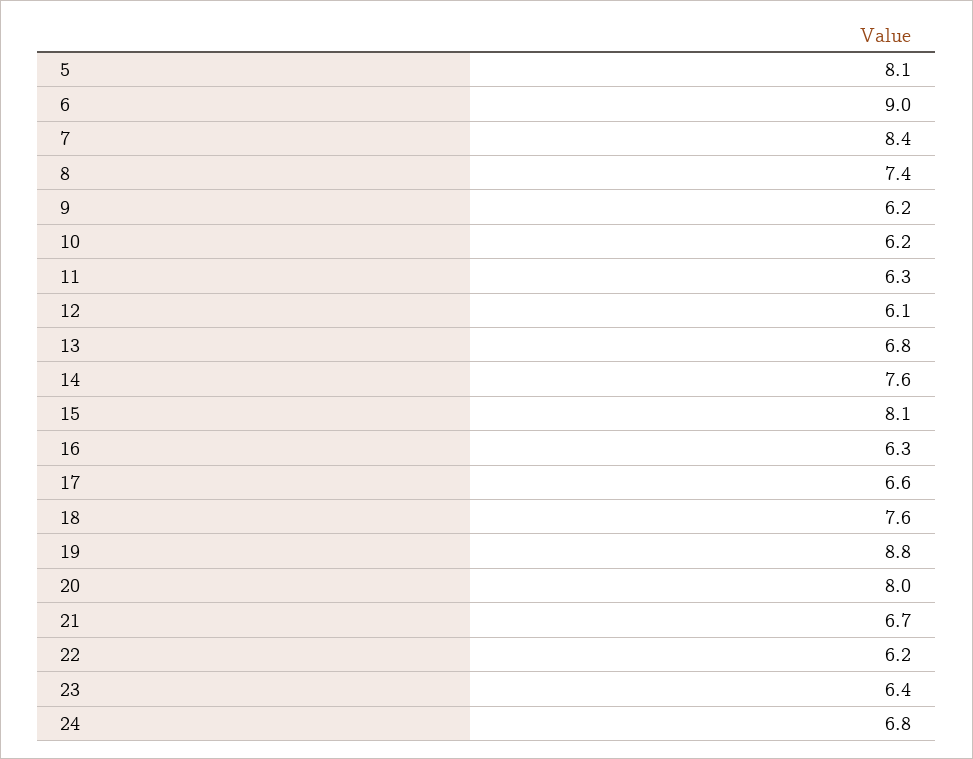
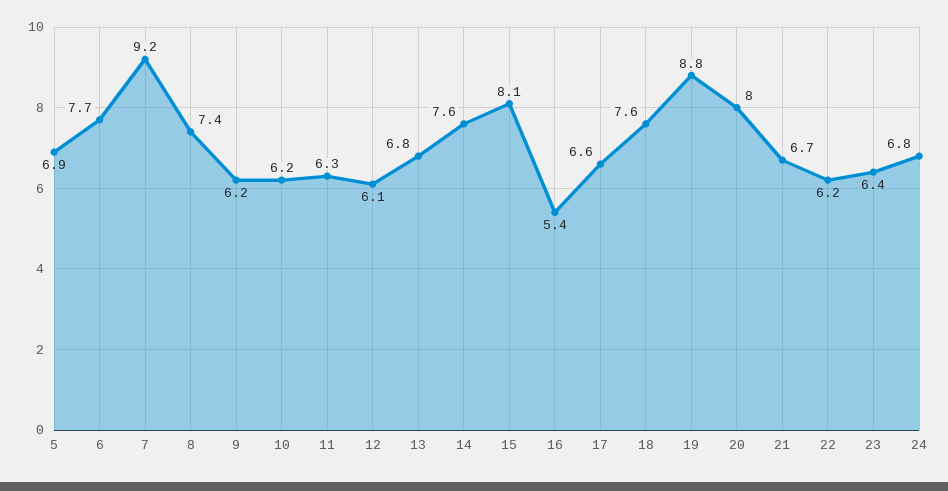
  {
-   "5": 8.1,
+   "5": 6.9,
-   "6": 9,
+   "6": 7.7,
-   "7": 8.4,
+   "7": 9.2,
    "8": 7.4,
    "9": 6.2,
    "10": 6.2,
    "11": 6.3,
    "12": 6.1,
    "13": 6.8,
    "14": 7.6,
    "15": 8.1,
-   "16": 6.3,
+   "16": 5.4,
    "17": 6.6,
    "18": 7.6,
    "19": 8.8,
    "20": 8,
    "21": 6.7,
    "22": 6.2,
    "23": 6.4,
    "24": 6.8
  }

